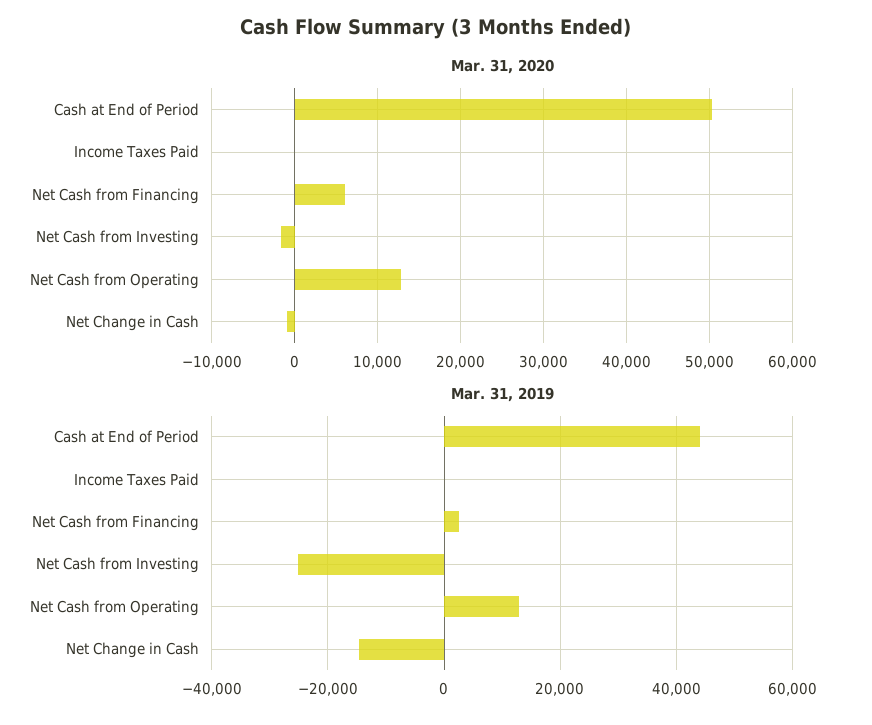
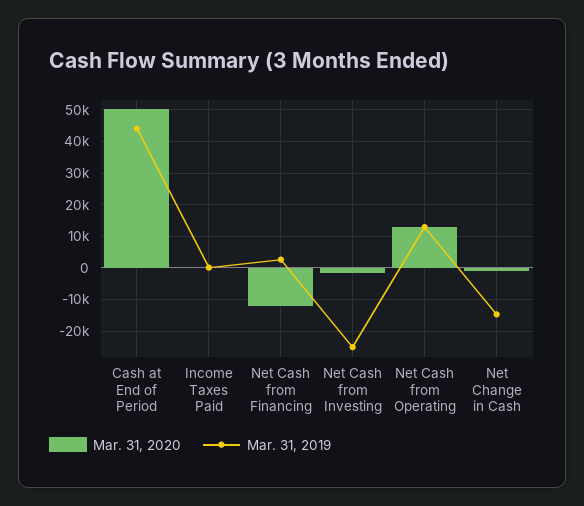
  {
    "Mar. 31, 2020": {
      "Cash at End of Period": 50000,
      "Income Taxes Paid": 0,
-     "Net Cash from Financing": 6000,
+     "Net Cash from Financing": -12000,
      "Net Cash from Investing": -2000,
      "Net Cash from Operating": 13000,
      "Net Change in Cash": -1000
    },
    "Mar. 31, 2019": {
      "Cash at End of Period": 44000,
      "Income Taxes Paid": 0,
      "Net Cash from Financing": 2000,
      "Net Cash from Investing": -26000,
      "Net Cash from Operating": 12000,
      "Net Change in Cash": -14000
    }
  }

